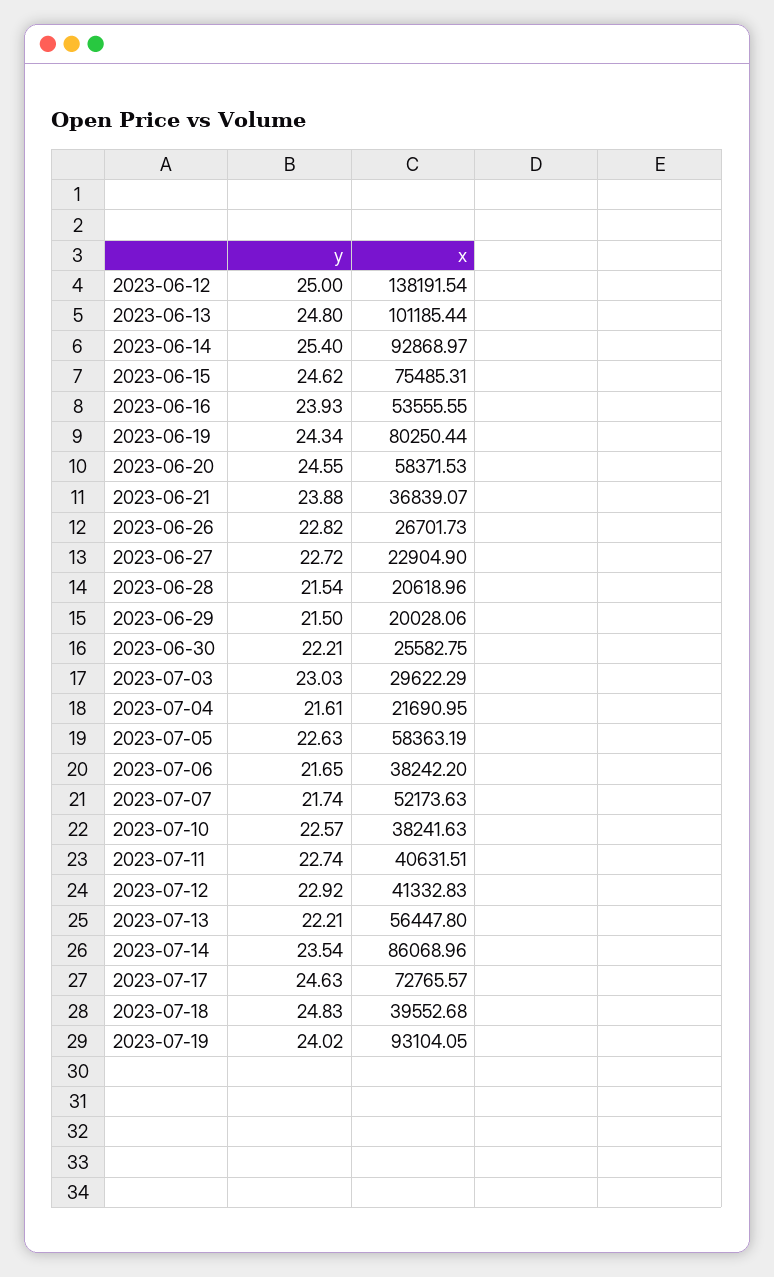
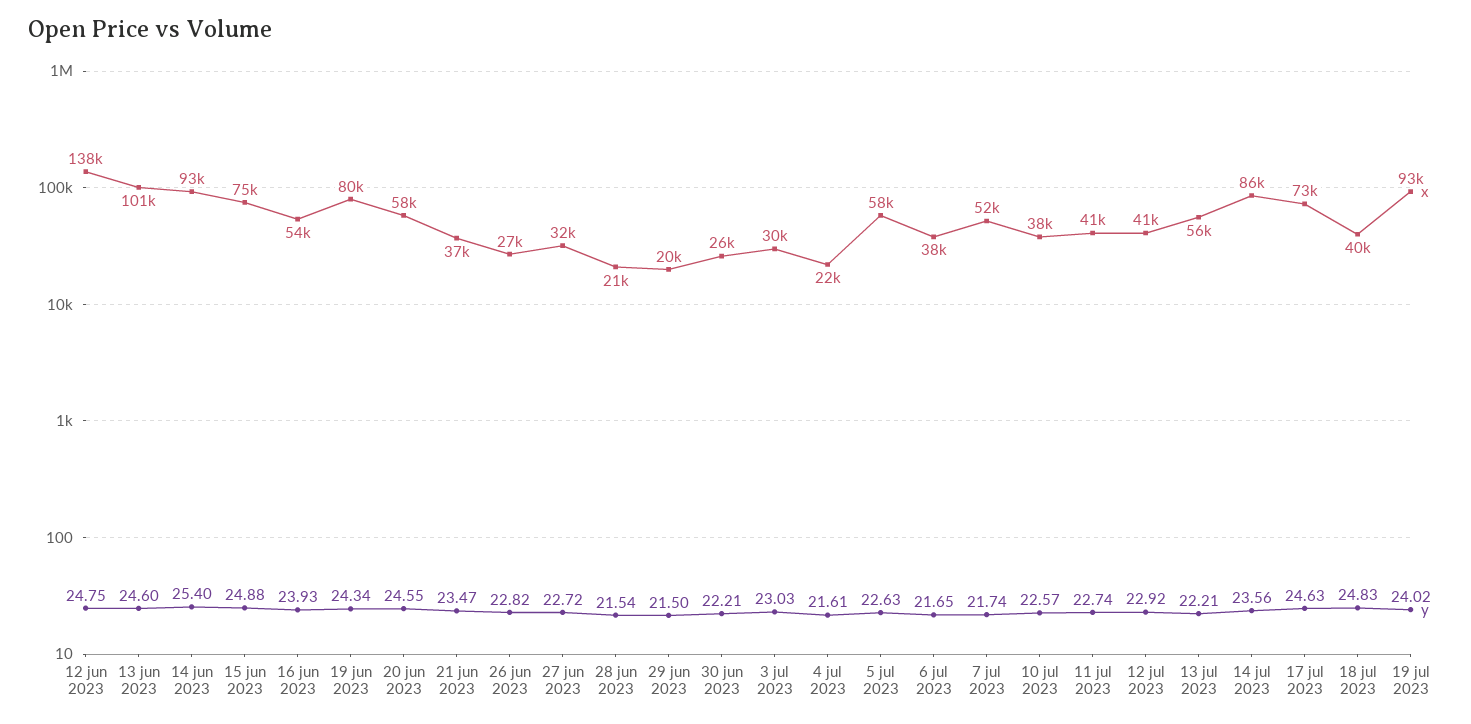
  {
    "y": {
-     "2023-06-12": 25,
+     "2023-06-12": 24.75,
-     "2023-06-13": 24.8,
+     "2023-06-13": 24.6,
      "2023-06-14": 25.4,
-     "2023-06-15": 24.62,
+     "2023-06-15": 24.88,
      "2023-06-16": 23.93,
      "2023-06-19": 24.34,
      "2023-06-20": 24.55,
-     "2023-06-21": 23.88,
+     "2023-06-21": 23.47,
      "2023-06-26": 22.82,
      "2023-06-27": 22.72,
      "2023-06-28": 21.54,
      "2023-06-29": 21.5,
      "2023-06-30": 22.21,
      "2023-07-03": 23.03,
      "2023-07-04": 21.61,
      "2023-07-05": 22.63,
      "2023-07-06": 21.65,
      "2023-07-07": 21.74,
      "2023-07-10": 22.57,
      "2023-07-11": 22.74,
      "2023-07-12": 22.92,
      "2023-07-13": 22.21,
-     "2023-07-14": 23.54,
+     "2023-07-14": 23.56,
      "2023-07-17": 24.63,
      "2023-07-18": 24.83,
      "2023-07-19": 24.02
    },
    "x": {
      "2023-06-12": 138191.54,
      "2023-06-13": 101185.44,
      "2023-06-14": 92868.97,
      "2023-06-15": 75485.31,
      "2023-06-16": 53555.55,
      "2023-06-19": 80250.44,
      "2023-06-20": 58371.53,
      "2023-06-21": 36839.07,
      "2023-06-26": 26701.73,
-     "2023-06-27": 22904.9,
+     "2023-06-27": 32000,
      "2023-06-28": 20618.96,
      "2023-06-29": 20028.06,
      "2023-06-30": 25582.75,
      "2023-07-03": 29622.29,
      "2023-07-04": 21690.95,
      "2023-07-05": 58363.19,
      "2023-07-06": 38242.2,
      "2023-07-07": 52173.63,
      "2023-07-10": 38241.63,
      "2023-07-11": 40631.51,
      "2023-07-12": 41332.83,
      "2023-07-13": 56447.8,
      "2023-07-14": 86068.96,
      "2023-07-17": 72765.57,
      "2023-07-18": 39552.68,
      "2023-07-19": 93104.05
    }
  }

